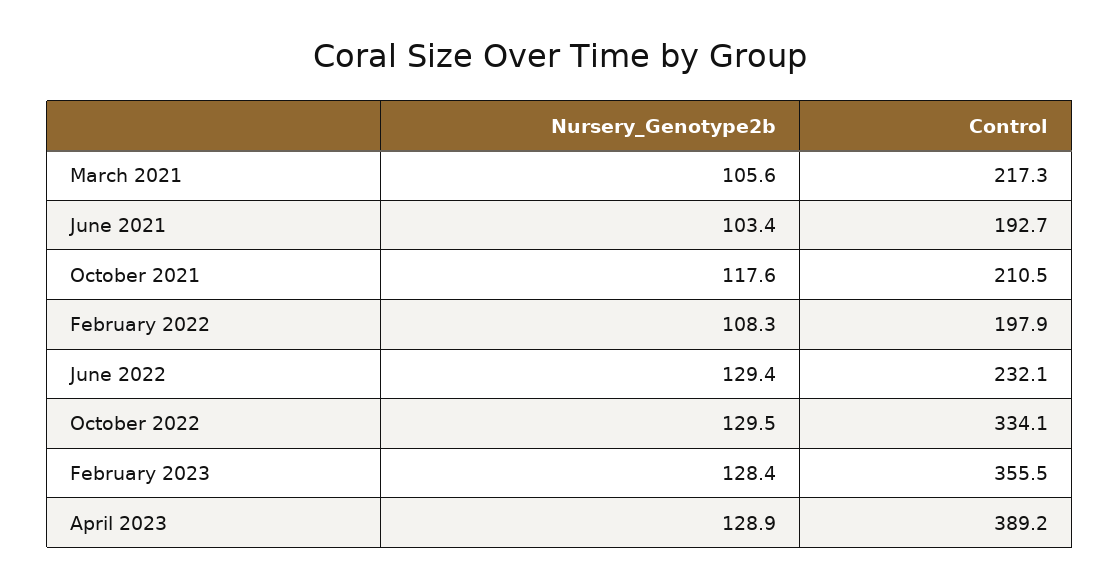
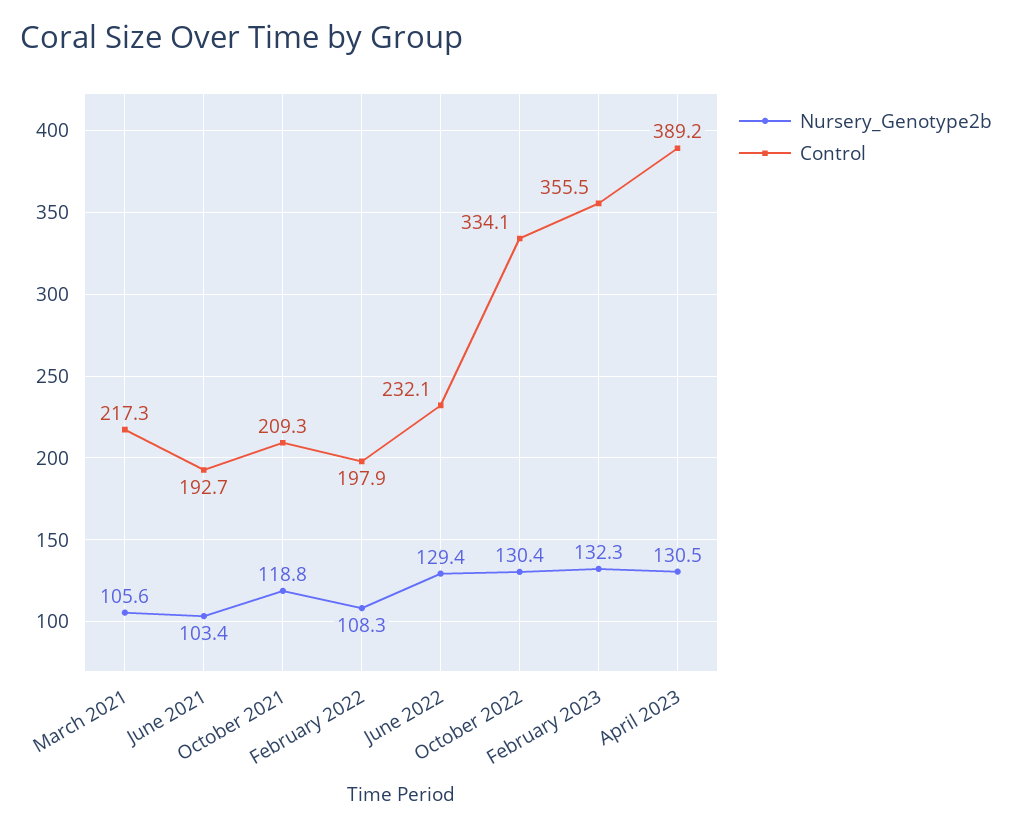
  {
    "Nursery_Genotype2b": {
      "March 2021": 105.6,
      "June 2021": 103.4,
-     "October 2021": 117.6,
+     "October 2021": 118.8,
      "February 2022": 108.3,
      "June 2022": 129.4,
-     "October 2022": 129.5,
+     "October 2022": 130.4,
-     "February 2023": 128.4,
+     "February 2023": 132.3,
-     "April 2023": 128.9
+     "April 2023": 130.5
    },
    "Control": {
      "March 2021": 217.3,
      "June 2021": 192.7,
-     "October 2021": 210.5,
+     "October 2021": 209.3,
      "February 2022": 197.9,
      "June 2022": 232.1,
      "October 2022": 334.1,
      "February 2023": 355.5,
      "April 2023": 389.2
    }
  }

